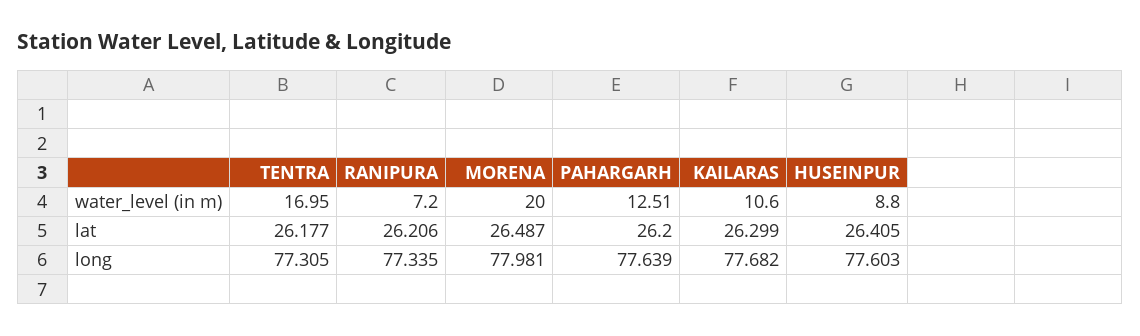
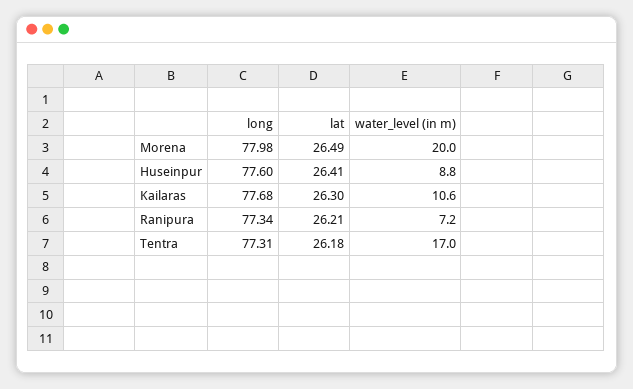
  {
    "TENTRA": {
      "water_level (in m)": 16.95,
      "lat": 26.177,
      "long": 77.305
    },
    "RANIPURA": {
      "water_level (in m)": 7.2,
      "lat": 26.206,
      "long": 77.335
    },
    "MORENA": {
      "water_level (in m)": 20,
      "lat": 26.487,
      "long": 77.981
    },
-   "PAHARGARH": {
-     "water_level (in m)": 12.51,
-     "lat": 26.2,
-     "long": 77.639
-   },
    "KAILARAS": {
      "water_level (in m)": 10.6,
      "lat": 26.299,
      "long": 77.682
    },
    "HUSEINPUR": {
      "water_level (in m)": 8.8,
      "lat": 26.405,
      "long": 77.603
    }
  }

